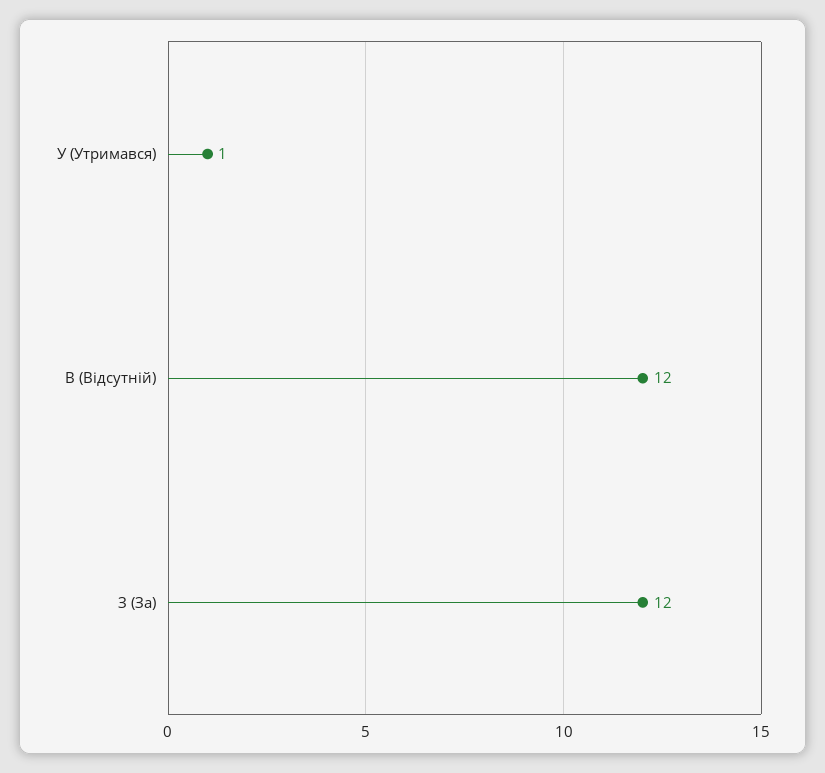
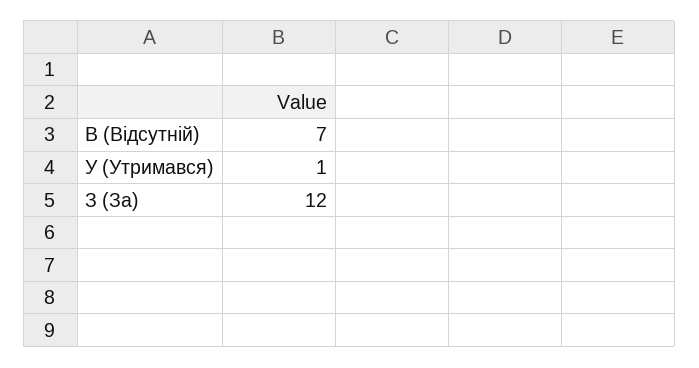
  {
    "У (Утримався)": 1,
-   "В (Відсутній)": 12,
+   "В (Відсутній)": 7,
    "З (За)": 12
  }

